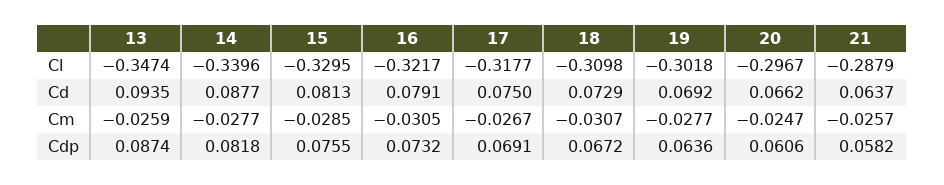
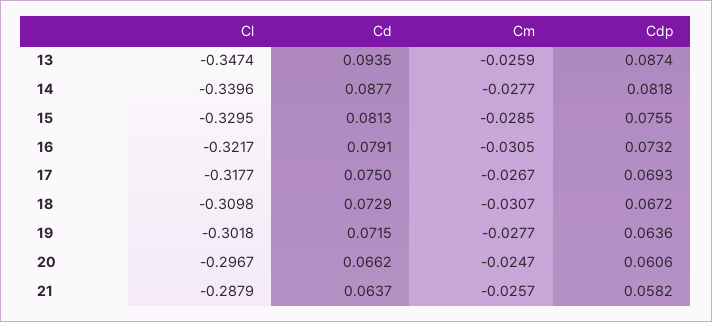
  {
    "13": {
      "Cl": -0.3474,
      "Cd": 0.0935,
      "Cm": -0.0259,
      "Cdp": 0.0874
    },
    "14": {
      "Cl": -0.3396,
      "Cd": 0.0877,
      "Cm": -0.0277,
      "Cdp": 0.0818
    },
    "15": {
      "Cl": -0.3295,
      "Cd": 0.0813,
      "Cm": -0.0285,
      "Cdp": 0.0755
    },
    "16": {
      "Cl": -0.3217,
      "Cd": 0.0791,
      "Cm": -0.0305,
      "Cdp": 0.0732
    },
    "17": {
      "Cl": -0.3177,
      "Cd": 0.075,
      "Cm": -0.0267,
-     "Cdp": 0.0691
+     "Cdp": 0.0693
    },
    "18": {
      "Cl": -0.3098,
      "Cd": 0.0729,
      "Cm": -0.0307,
      "Cdp": 0.0672
    },
    "19": {
      "Cl": -0.3018,
-     "Cd": 0.0692,
+     "Cd": 0.0715,
      "Cm": -0.0277,
      "Cdp": 0.0636
    },
    "20": {
      "Cl": -0.2967,
      "Cd": 0.0662,
      "Cm": -0.0247,
      "Cdp": 0.0606
    },
    "21": {
      "Cl": -0.2879,
      "Cd": 0.0637,
      "Cm": -0.0257,
      "Cdp": 0.0582
    }
  }

